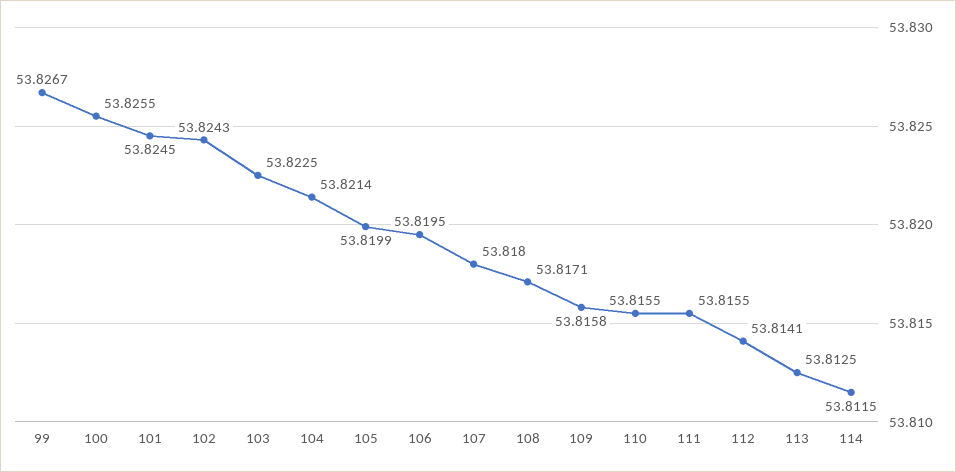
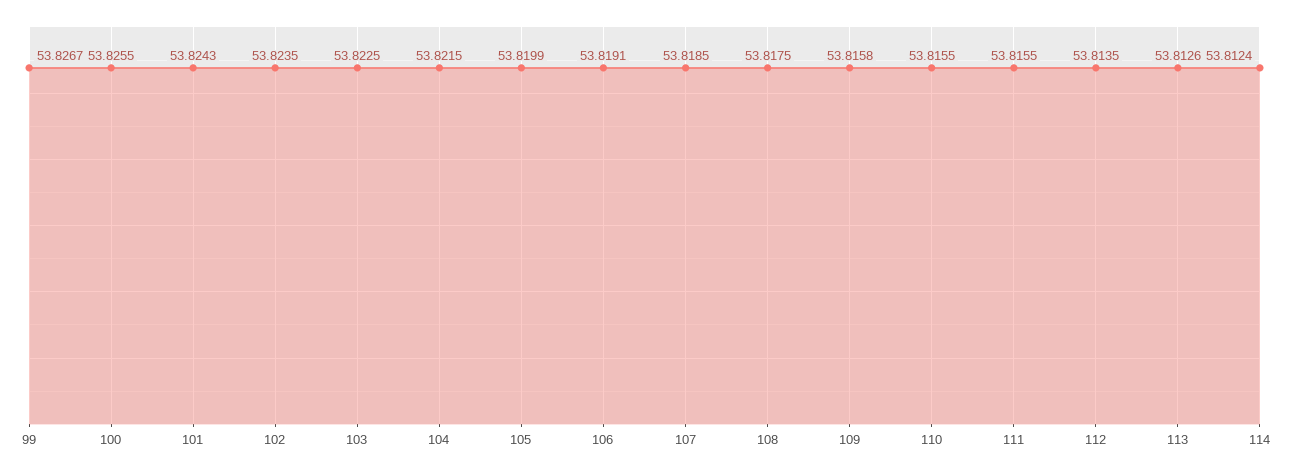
  {
    "99": 53.8267,
    "100": 53.8255,
-   "101": 53.8245,
+   "101": 53.8243,
-   "102": 53.8243,
+   "102": 53.8235,
    "103": 53.8225,
-   "104": 53.8214,
+   "104": 53.8215,
    "105": 53.8199,
-   "106": 53.8195,
+   "106": 53.8191,
-   "107": 53.818,
+   "107": 53.8185,
-   "108": 53.8171,
+   "108": 53.8175,
    "109": 53.8158,
    "110": 53.8155,
    "111": 53.8155,
-   "112": 53.8141,
+   "112": 53.8135,
-   "113": 53.8125,
+   "113": 53.8126,
-   "114": 53.8115
+   "114": 53.8124
  }

